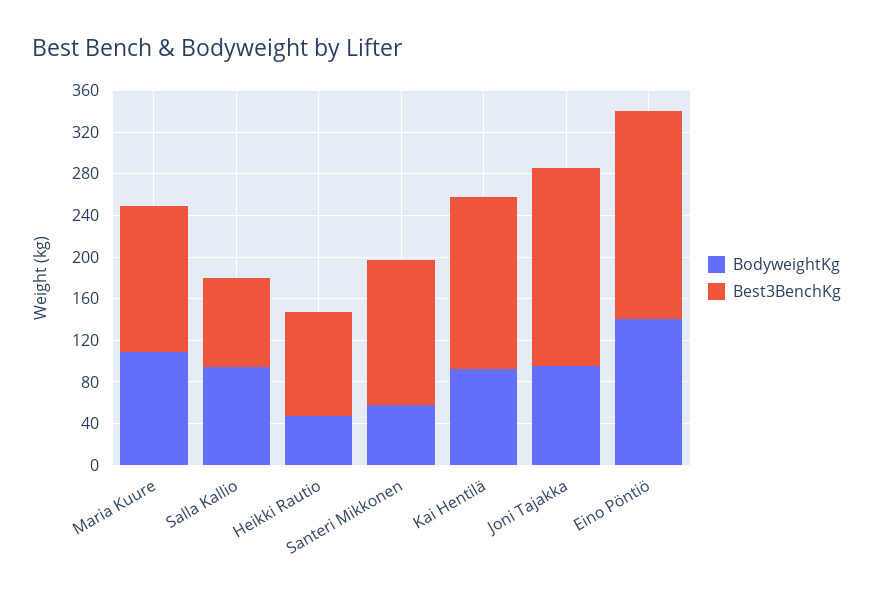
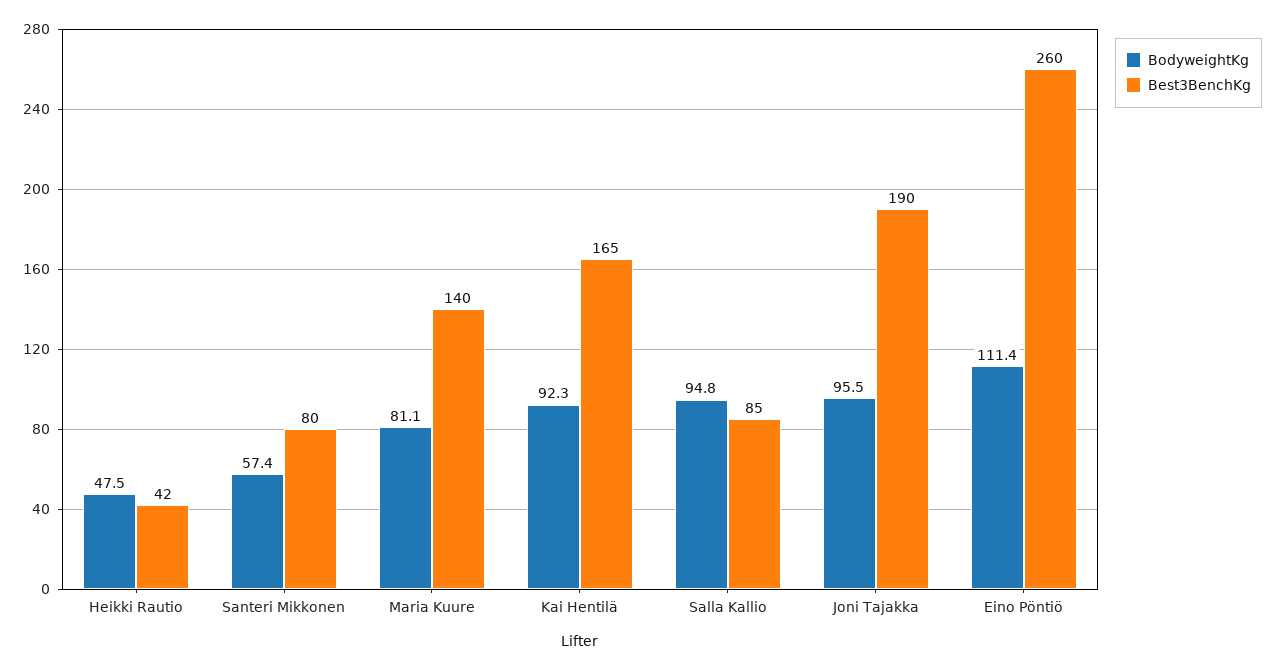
  {
    "BodyweightKg": {
-     "Maria Kuure": 110,
+     "Maria Kuure": 81.1,
      "Salla Kallio": 94.8,
      "Heikki Rautio": 47.5,
      "Santeri Mikkonen": 57.4,
      "Kai Hentilä": 92.3,
      "Joni Tajakka": 95.5,
-     "Eino Pöntiö": 140
+     "Eino Pöntiö": 111.4
    },
    "Best3BenchKg": {
      "Maria Kuure": 140,
      "Salla Kallio": 85,
-     "Heikki Rautio": 100,
+     "Heikki Rautio": 42,
-     "Santeri Mikkonen": 140,
+     "Santeri Mikkonen": 80,
      "Kai Hentilä": 165,
      "Joni Tajakka": 190,
-     "Eino Pöntiö": 200
+     "Eino Pöntiö": 260
    }
  }

